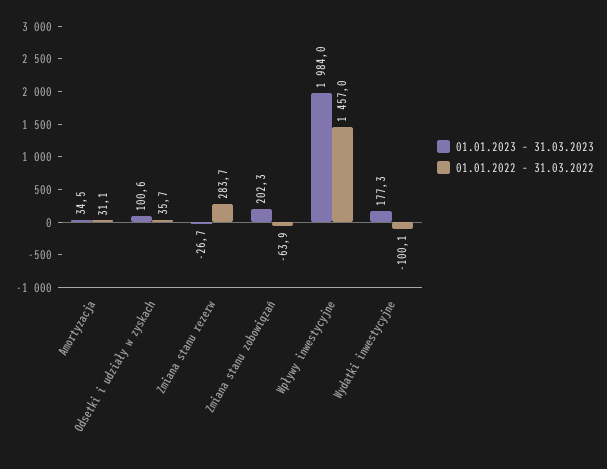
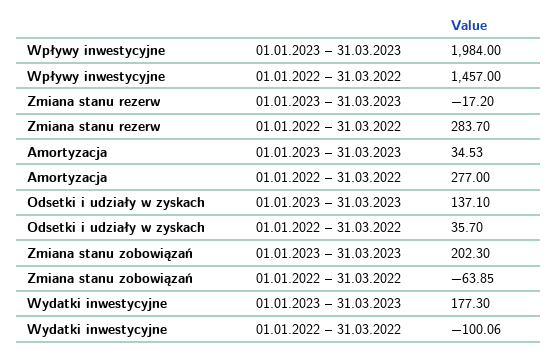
  {
    "01.01.2023 – 31.03.2023": {
      "Amortyzacja": 34.53,
-     "Odsetki i udziały w zyskach": 100.6,
+     "Odsetki i udziały w zyskach": 137.1,
-     "Zmiana stanu rezerw": -26.7,
+     "Zmiana stanu rezerw": -17.2,
      "Zmiana stanu zobowiązań": 202.3,
      "Wpływy inwestycyjne": 1984,
      "Wydatki inwestycyjne": 177.3
    },
    "01.01.2022 – 31.03.2022": {
-     "Amortyzacja": 31.1,
+     "Amortyzacja": 277,
      "Odsetki i udziały w zyskach": 35.7,
      "Zmiana stanu rezerw": 283.7,
      "Zmiana stanu zobowiązań": -63.85,
      "Wpływy inwestycyjne": 1457,
      "Wydatki inwestycyjne": -100.06
    }
  }

